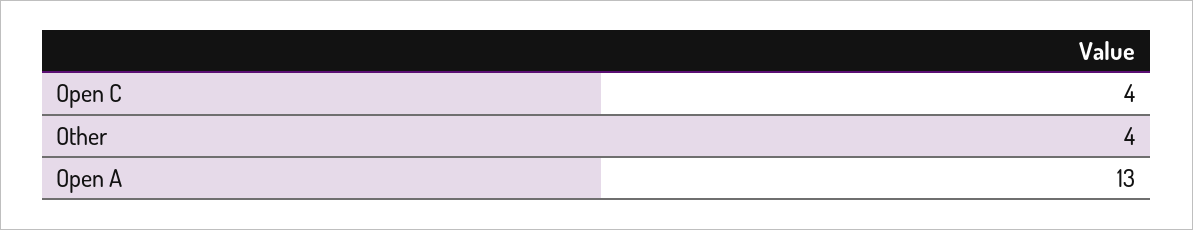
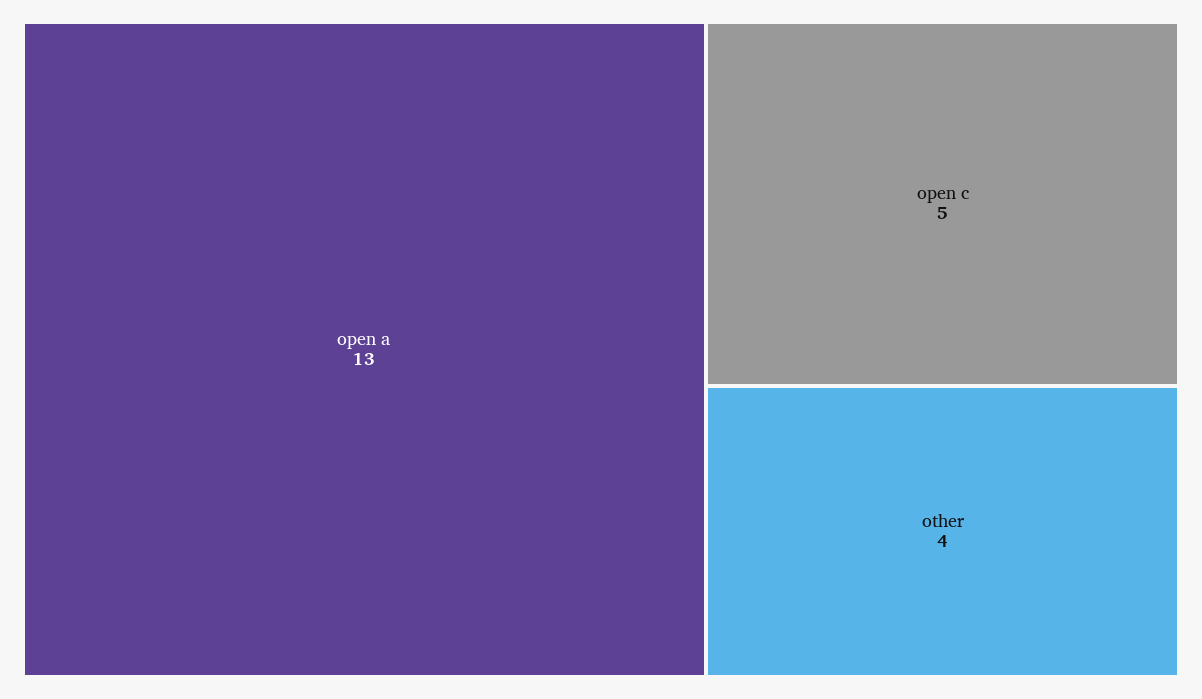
  {
-   "Open C": 4,
+   "Open C": 5,
    "Other": 4,
    "Open A": 13
  }

